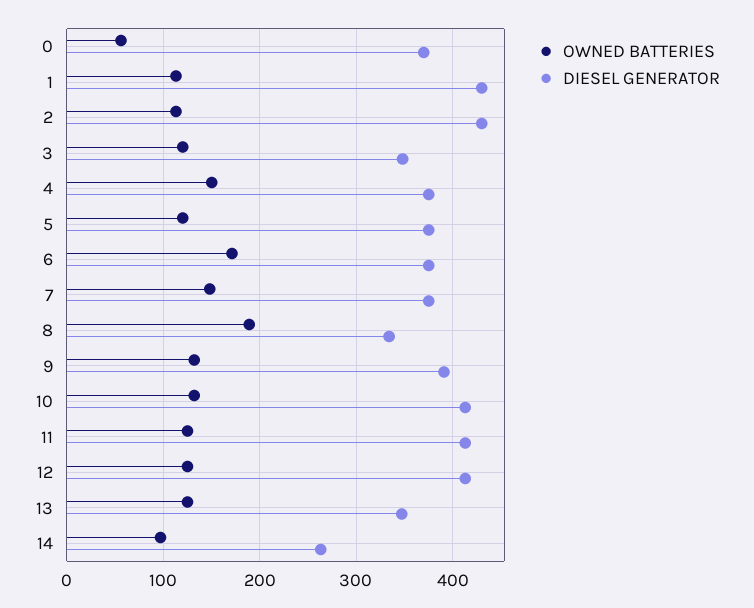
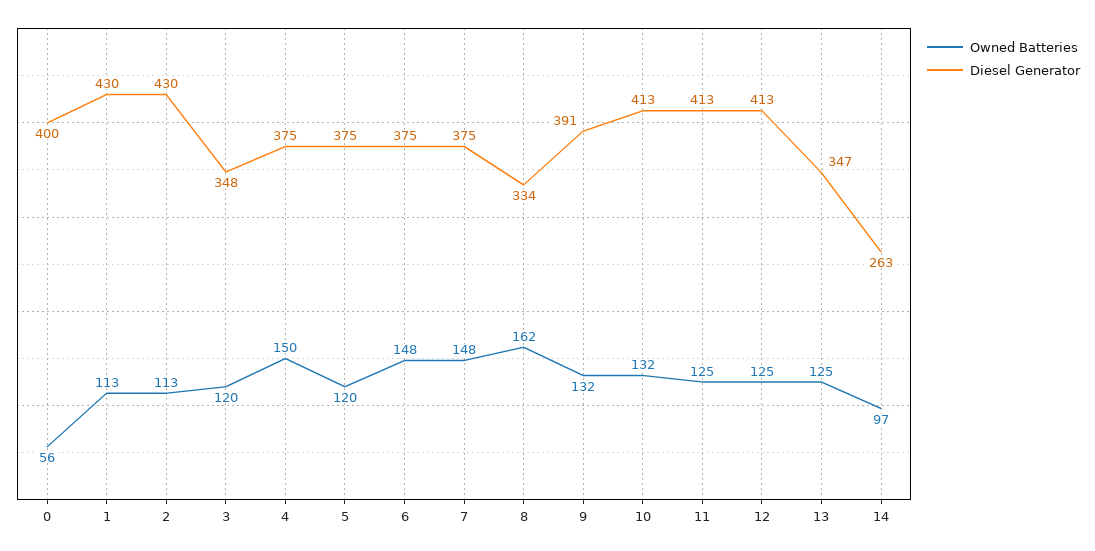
  {
    "OWNED BATTERIES": {
      "0": 56,
      "1": 113,
      "2": 113,
      "3": 120,
      "4": 150,
      "5": 120,
-     "6": 170,
+     "6": 148,
      "7": 148,
-     "8": 190,
+     "8": 162,
      "9": 132,
      "10": 132,
      "11": 125,
      "12": 125,
      "13": 125,
      "14": 97
    },
    "DIESEL GENERATOR": {
-     "0": 370,
+     "0": 400,
      "1": 430,
      "2": 430,
      "3": 348,
      "4": 375,
      "5": 375,
      "6": 375,
      "7": 375,
      "8": 334,
      "9": 391,
      "10": 413,
      "11": 413,
      "12": 413,
      "13": 347,
      "14": 263
    }
  }

